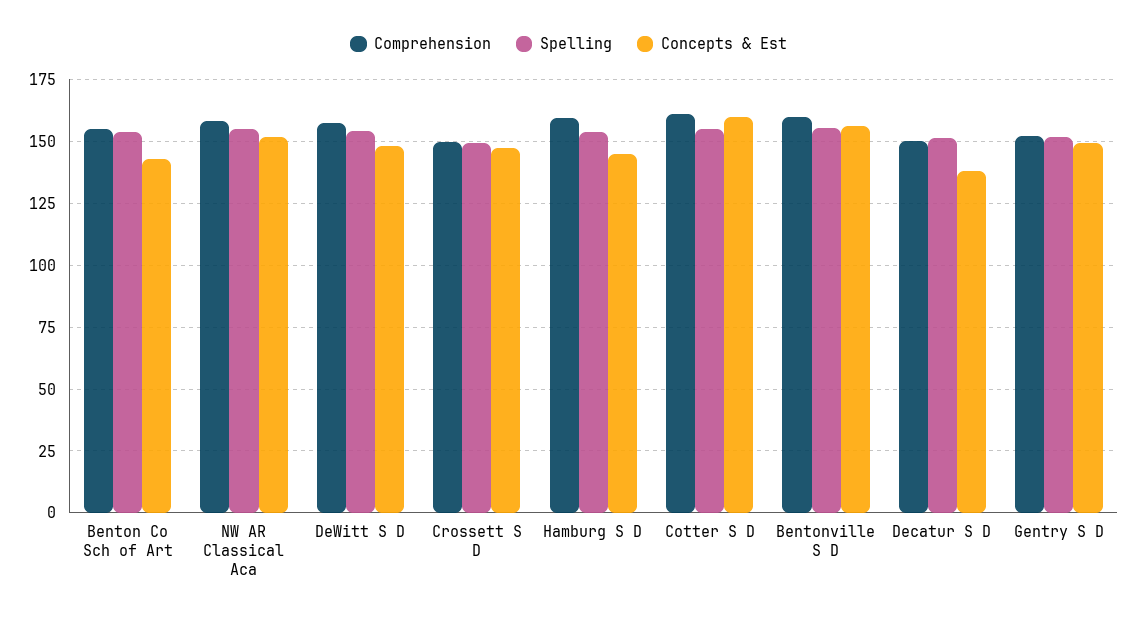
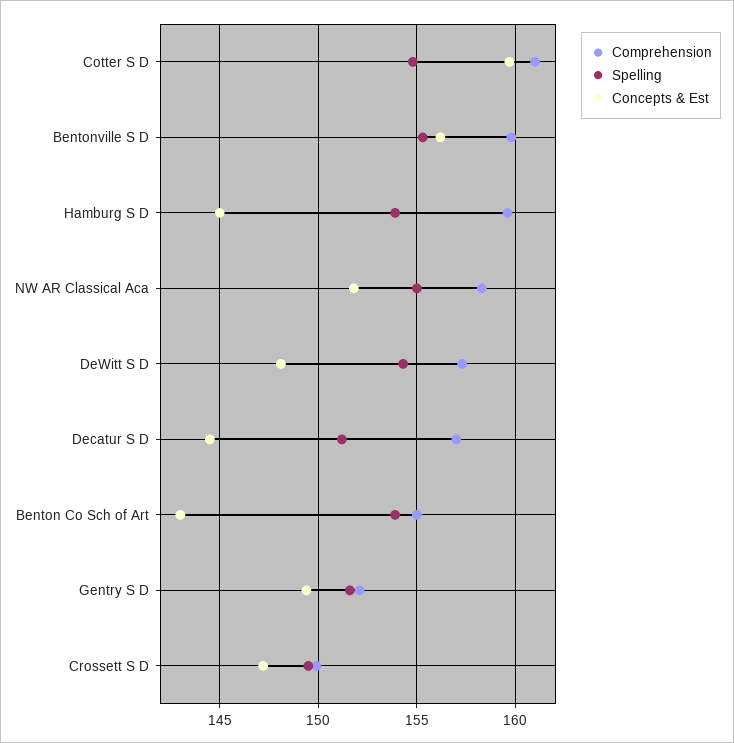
  {
    "Comprehension": {
      "Benton Co Sch of Art": 155,
      "NW AR Classical Aca": 158.5,
      "DeWitt S D": 157.5,
      "Crossett S D": 150,
      "Hamburg S D": 159.5,
      "Cotter S D": 161,
      "Bentonville S D": 160,
-     "Decatur S D": 150,
+     "Decatur S D": 157,
      "Gentry S D": 152
    },
    "Spelling": {
      "Benton Co Sch of Art": 154,
      "NW AR Classical Aca": 155,
      "DeWitt S D": 154.5,
      "Crossett S D": 149.5,
      "Hamburg S D": 154,
      "Cotter S D": 155,
      "Bentonville S D": 155.5,
      "Decatur S D": 151,
      "Gentry S D": 151.5
    },
    "Concepts & Est": {
      "Benton Co Sch of Art": 143,
      "NW AR Classical Aca": 152,
      "DeWitt S D": 148,
      "Crossett S D": 147,
      "Hamburg S D": 145,
      "Cotter S D": 159.5,
      "Bentonville S D": 156,
-     "Decatur S D": 137.5,
+     "Decatur S D": 144.5,
      "Gentry S D": 149.5
    }
  }

